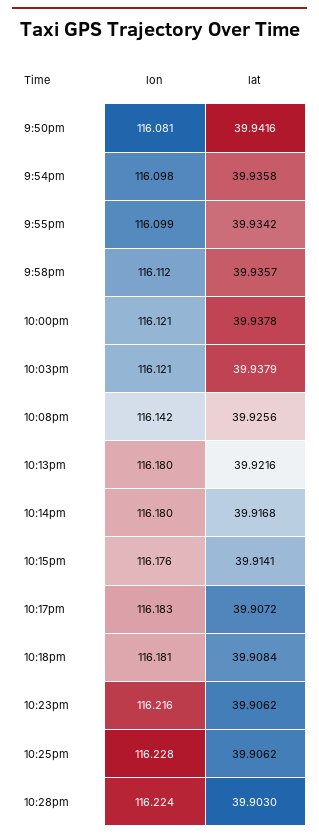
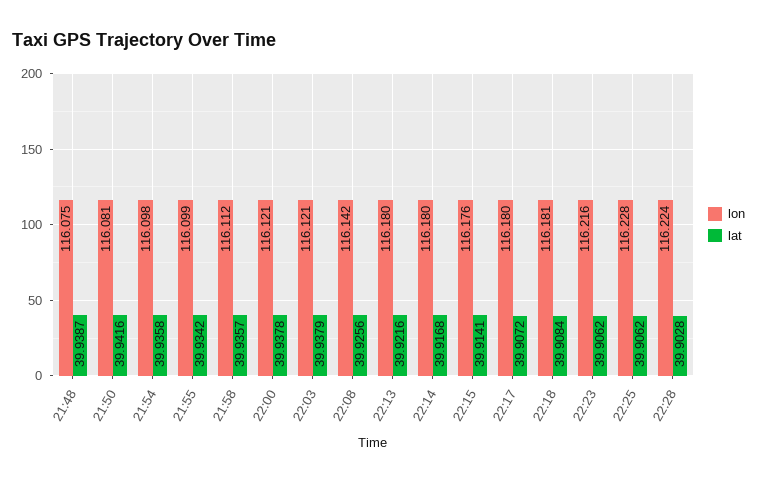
  {
    "lon": {
      "9:50pm": 116.081,
      "9:54pm": 116.098,
      "9:55pm": 116.099,
      "9:58pm": 116.112,
      "10:00pm": 116.121,
      "10:03pm": 116.121,
      "10:08pm": 116.142,
      "10:13pm": 116.18,
      "10:14pm": 116.18,
      "10:15pm": 116.176,
-     "10:17pm": 116.183,
+     "10:17pm": 116.18,
      "10:18pm": 116.181,
      "10:23pm": 116.216,
      "10:25pm": 116.228,
-     "10:28pm": 116.224
+     "10:28pm": 116.224,
+     "21:48": 116.075
    },
    "lat": {
      "9:50pm": 39.9416,
      "9:54pm": 39.9358,
      "9:55pm": 39.9342,
      "9:58pm": 39.9357,
      "10:00pm": 39.9378,
      "10:03pm": 39.9379,
      "10:08pm": 39.9256,
      "10:13pm": 39.9216,
      "10:14pm": 39.9168,
      "10:15pm": 39.9141,
      "10:17pm": 39.9072,
      "10:18pm": 39.9084,
      "10:23pm": 39.9062,
      "10:25pm": 39.9062,
-     "10:28pm": 39.903
+     "10:28pm": 39.9028,
+     "21:48": 39.9387
    }
  }

